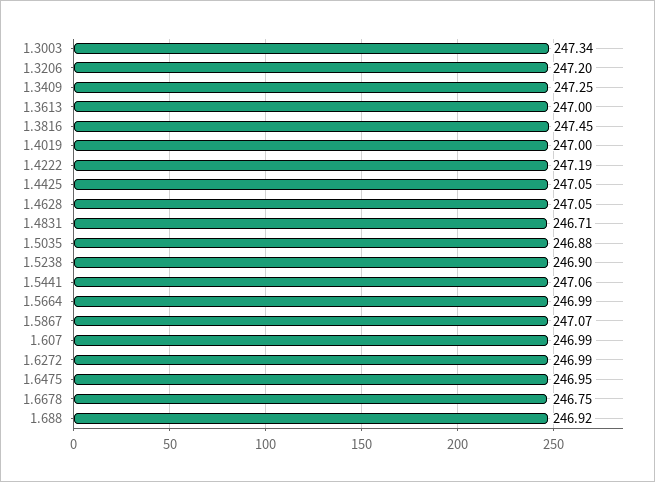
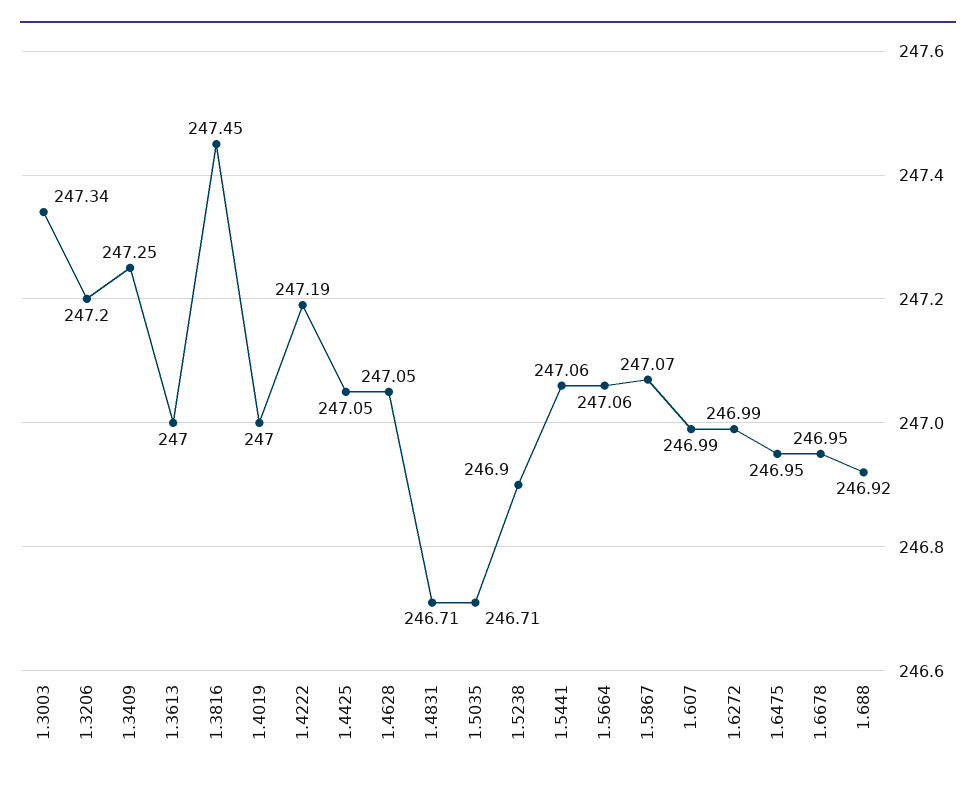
  {
    "1.3003": 247.34,
    "1.3206": 247.2,
    "1.3409": 247.25,
    "1.3613": 247,
    "1.3816": 247.45,
    "1.4019": 247,
    "1.4222": 247.19,
    "1.4425": 247.05,
    "1.4628": 247.05,
    "1.4831": 246.71,
-   "1.5035": 246.88,
+   "1.5035": 246.71,
    "1.5238": 246.9,
    "1.5441": 247.06,
-   "1.5664": 246.99,
+   "1.5664": 247.06,
    "1.5867": 247.07,
    "1.607": 246.99,
    "1.6272": 246.99,
    "1.6475": 246.95,
-   "1.6678": 246.75,
+   "1.6678": 246.95,
    "1.688": 246.92
  }

